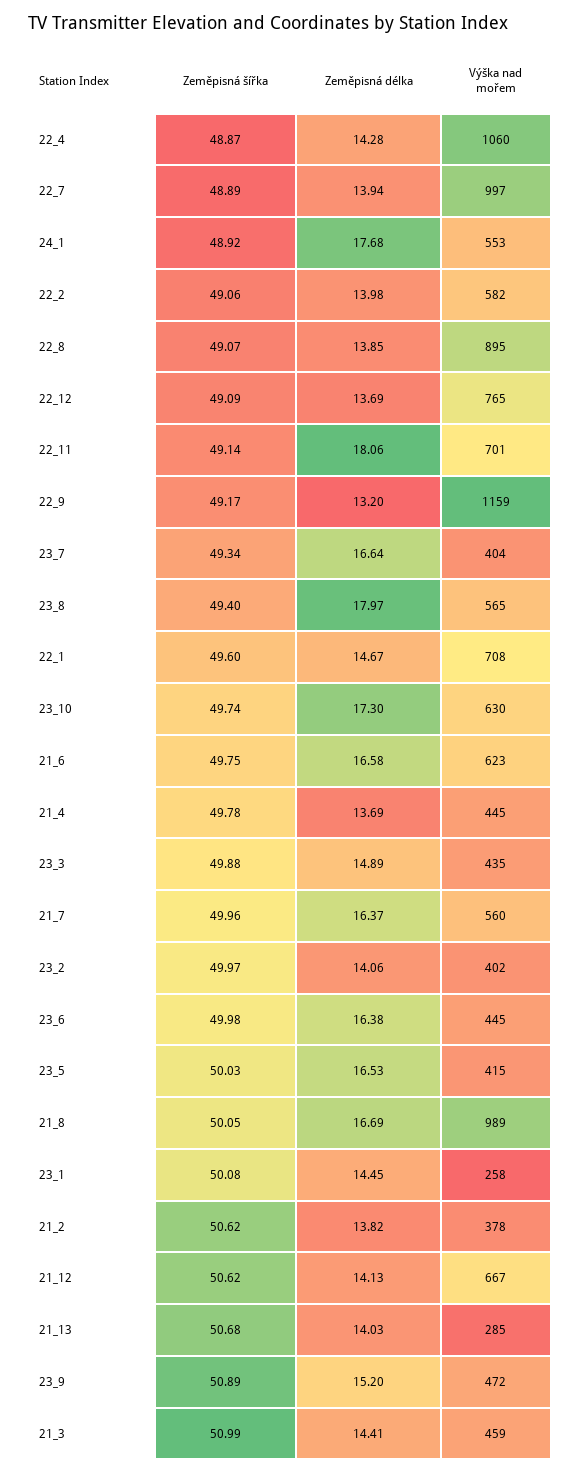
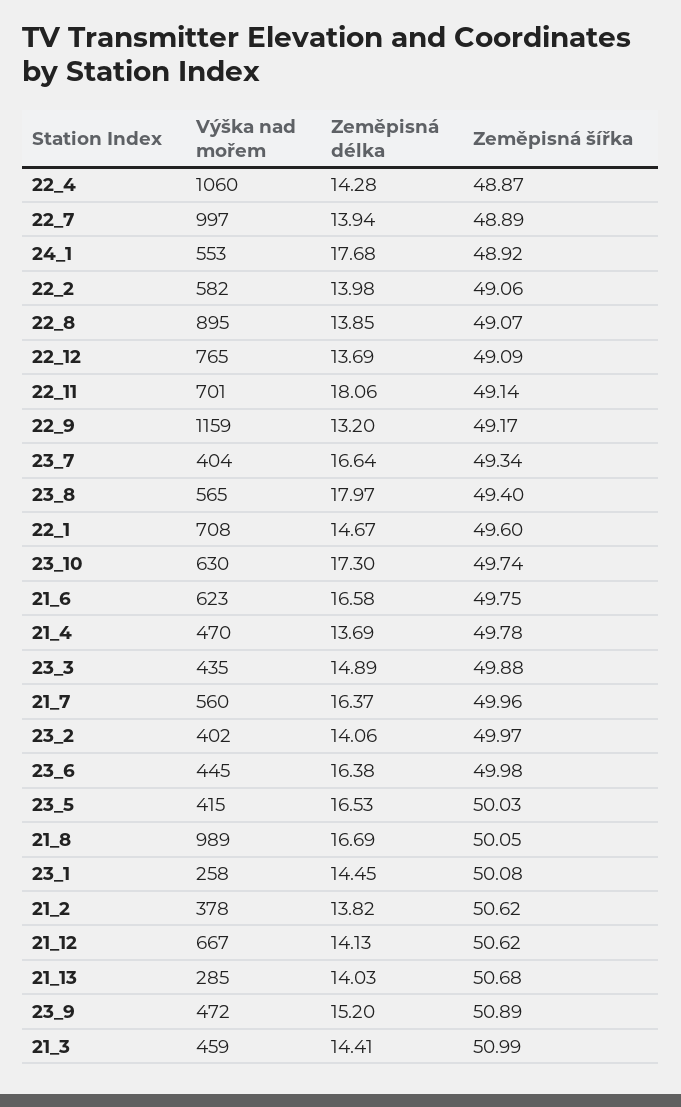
  {
    "Zeměpisná šířka": {
      "22_4": 48.87,
      "22_7": 48.89,
      "24_1": 48.92,
      "22_2": 49.06,
      "22_8": 49.07,
      "22_12": 49.09,
      "22_11": 49.14,
      "22_9": 49.17,
      "23_7": 49.34,
      "23_8": 49.4,
      "22_1": 49.6,
      "23_10": 49.74,
      "21_6": 49.75,
      "21_4": 49.78,
      "23_3": 49.88,
      "21_7": 49.96,
      "23_2": 49.97,
      "23_6": 49.98,
      "23_5": 50.03,
      "21_8": 50.05,
      "23_1": 50.08,
      "21_2": 50.62,
      "21_12": 50.62,
      "21_13": 50.68,
      "23_9": 50.89,
      "21_3": 50.99
    },
    "Zeměpisná délka": {
      "22_4": 14.28,
      "22_7": 13.94,
      "24_1": 17.68,
      "22_2": 13.98,
      "22_8": 13.85,
      "22_12": 13.69,
      "22_11": 18.06,
      "22_9": 13.2,
      "23_7": 16.64,
      "23_8": 17.97,
      "22_1": 14.67,
      "23_10": 17.3,
      "21_6": 16.58,
      "21_4": 13.69,
      "23_3": 14.89,
      "21_7": 16.37,
      "23_2": 14.06,
      "23_6": 16.38,
      "23_5": 16.53,
      "21_8": 16.69,
      "23_1": 14.45,
      "21_2": 13.82,
      "21_12": 14.13,
      "21_13": 14.03,
      "23_9": 15.2,
      "21_3": 14.41
    },
    "Výška nad mořem": {
      "22_4": 1060,
      "22_7": 997,
      "24_1": 553,
      "22_2": 582,
      "22_8": 895,
      "22_12": 765,
      "22_11": 701,
      "22_9": 1159,
      "23_7": 404,
      "23_8": 565,
      "22_1": 708,
      "23_10": 630,
      "21_6": 623,
-     "21_4": 445,
+     "21_4": 470,
      "23_3": 435,
      "21_7": 560,
      "23_2": 402,
      "23_6": 445,
      "23_5": 415,
      "21_8": 989,
      "23_1": 258,
      "21_2": 378,
      "21_12": 667,
      "21_13": 285,
      "23_9": 472,
      "21_3": 459
    }
  }

